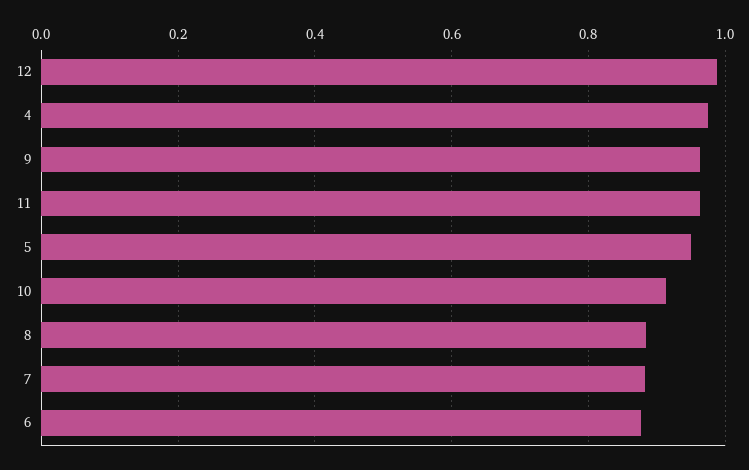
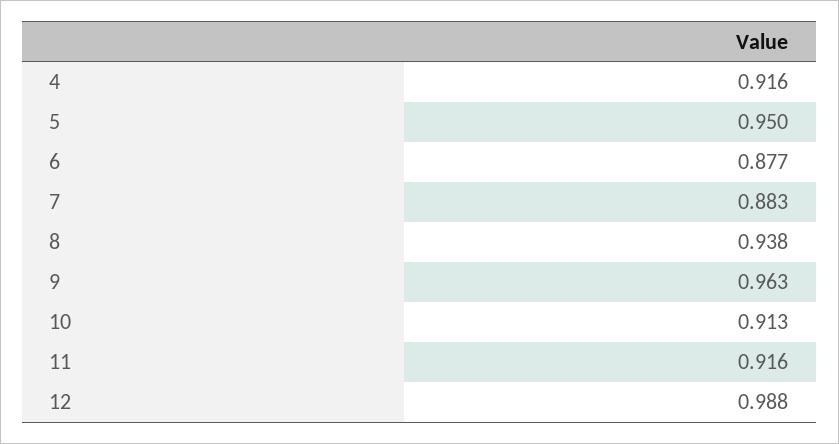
  {
    "12": 0.988,
-   "4": 0.98,
+   "4": 0.916,
    "9": 0.963,
-   "11": 0.96,
+   "11": 0.916,
    "5": 0.95,
    "10": 0.913,
-   "8": 0.88,
+   "8": 0.938,
    "7": 0.883,
    "6": 0.877
  }

